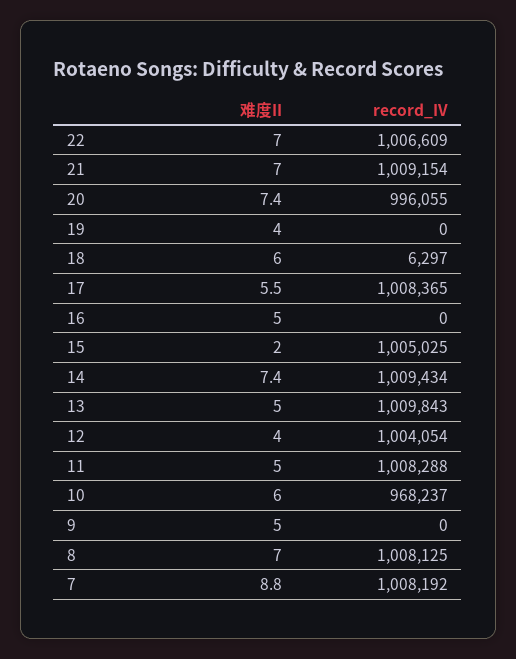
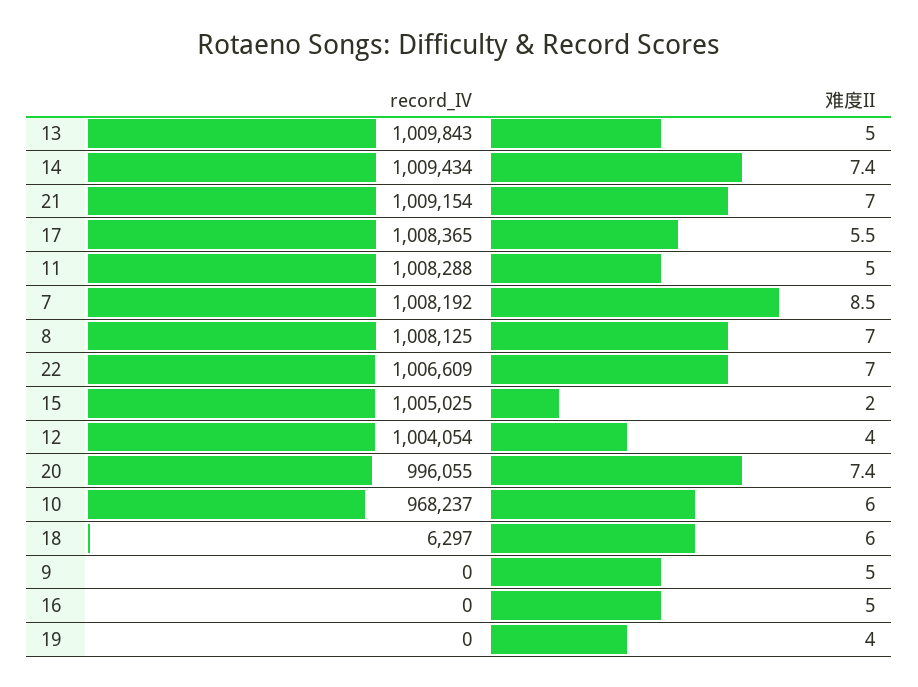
  {
    "难度II": {
      "22": 7,
      "21": 7,
      "20": 7.4,
      "19": 4,
      "18": 6,
      "17": 5.5,
      "16": 5,
      "15": 2,
      "14": 7.4,
      "13": 5,
      "12": 4,
      "11": 5,
      "10": 6,
      "9": 5,
      "8": 7,
-     "7": 8.8
+     "7": 8.5
    },
    "record_IV": {
      "22": 1006609,
      "21": 1009154,
      "20": 996055,
      "19": 0,
      "18": 6297,
      "17": 1008365,
      "16": 0,
      "15": 1005025,
      "14": 1009434,
      "13": 1009843,
      "12": 1004054,
      "11": 1008288,
      "10": 968237,
      "9": 0,
      "8": 1008125,
      "7": 1008192
    }
  }

